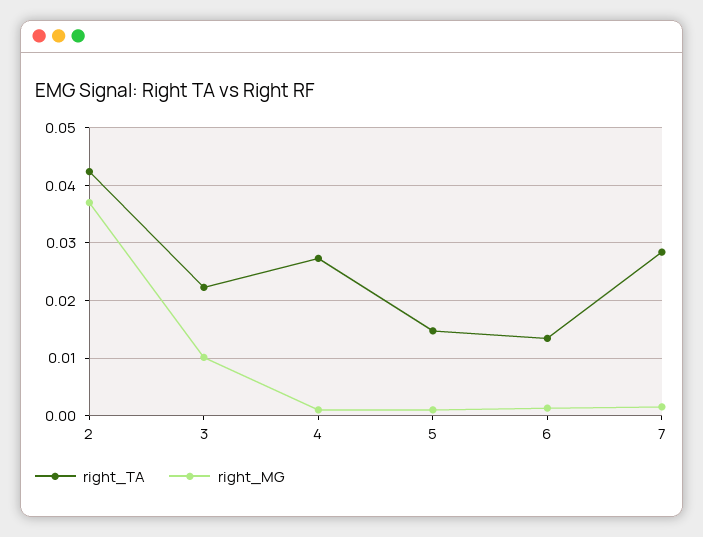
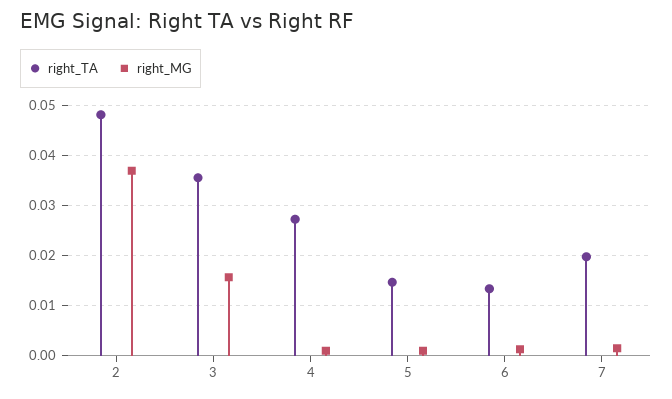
  {
    "right_TA": {
-     "2": 0.042,
+     "2": 0.048,
-     "3": 0.022,
+     "3": 0.036,
      "4": 0.028,
      "5": 0.014,
      "6": 0.014,
-     "7": 0.028
+     "7": 0.02
    },
    "right_MG": {
      "2": 0.038,
-     "3": 0.01,
+     "3": 0.016,
      "4": 0.002,
      "5": 0.002,
      "6": 0.002,
      "7": 0.002
    }
  }

